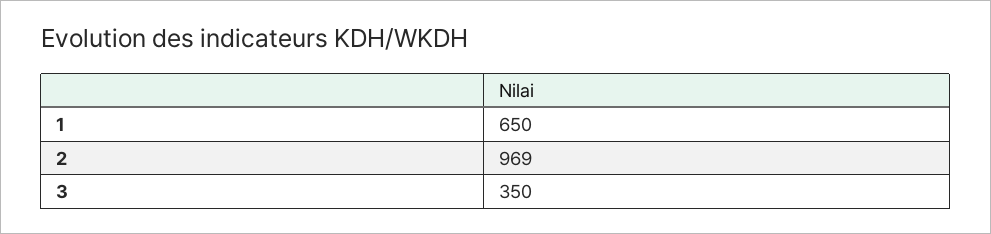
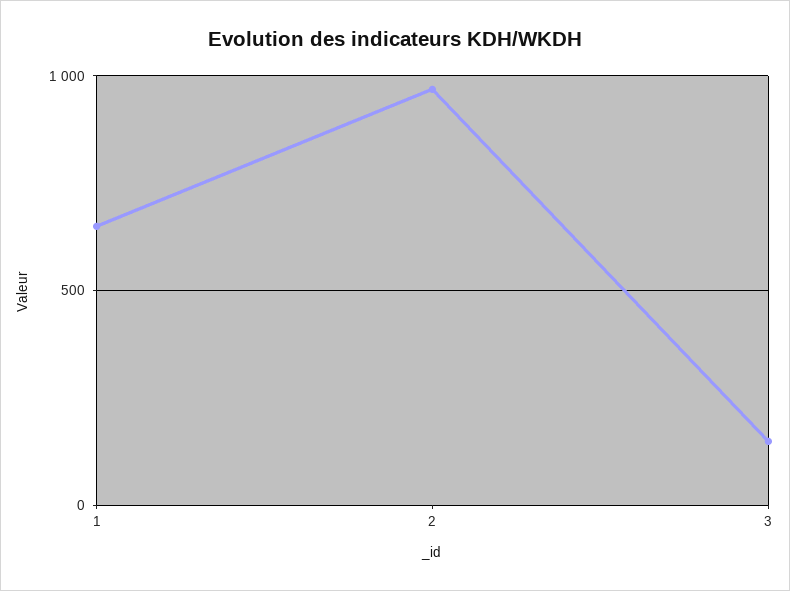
  {
    "1": 650,
    "2": 969,
-   "3": 350
+   "3": 150
  }

